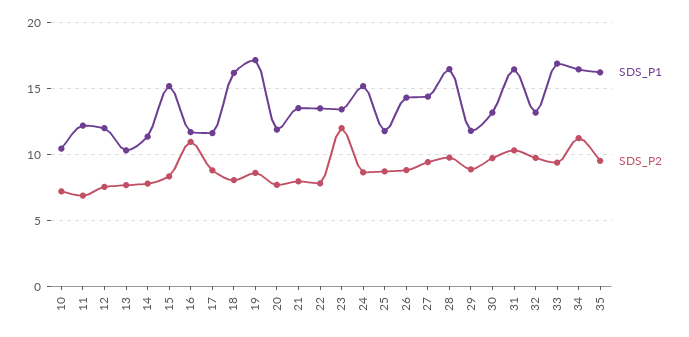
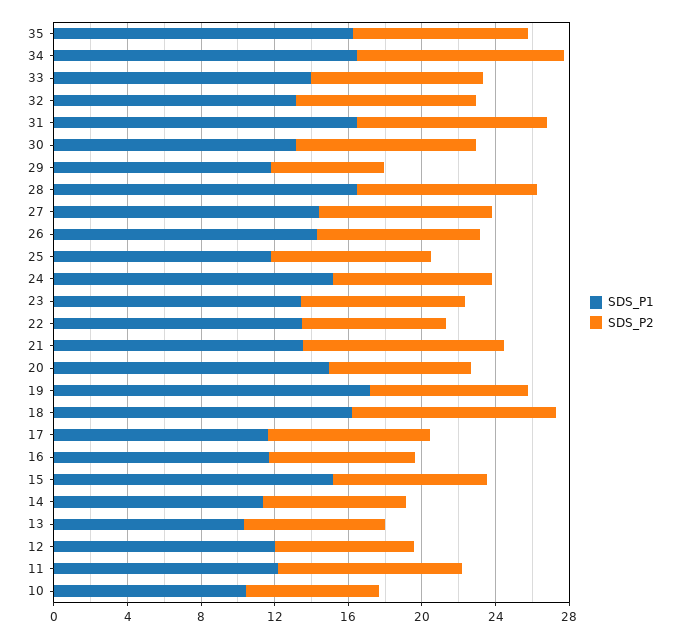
  {
    "SDS_P1": {
      "10": 10.5,
      "11": 12,
      "12": 12,
      "13": 10.5,
      "14": 11.5,
      "15": 15,
      "16": 11.5,
      "17": 11.5,
      "18": 16,
      "19": 17,
-     "20": 12,
+     "20": 15,
      "21": 13.5,
      "22": 13.5,
      "23": 13.5,
      "24": 15,
      "25": 12,
      "26": 14.5,
      "27": 14.5,
      "28": 16.5,
      "29": 12,
      "30": 13,
      "31": 16.5,
      "32": 13,
-     "33": 17,
+     "33": 14,
      "34": 16.5,
      "35": 16
    },
    "SDS_P2": {
      "10": 7,
-     "11": 7,
+     "11": 10,
      "12": 7.5,
      "13": 7.5,
      "14": 8,
      "15": 8.5,
-     "16": 11,
+     "16": 8,
      "17": 9,
-     "18": 8,
+     "18": 11,
      "19": 8.5,
      "20": 7.5,
-     "21": 8,
+     "21": 11,
      "22": 8,
-     "23": 12,
+     "23": 9,
      "24": 8.5,
      "25": 8.5,
      "26": 9,
      "27": 9.5,
      "28": 10,
-     "29": 9,
+     "29": 6,
      "30": 9.5,
      "31": 10.5,
      "32": 10,
      "33": 9.5,
      "34": 11.5,
      "35": 9.5
    }
  }

